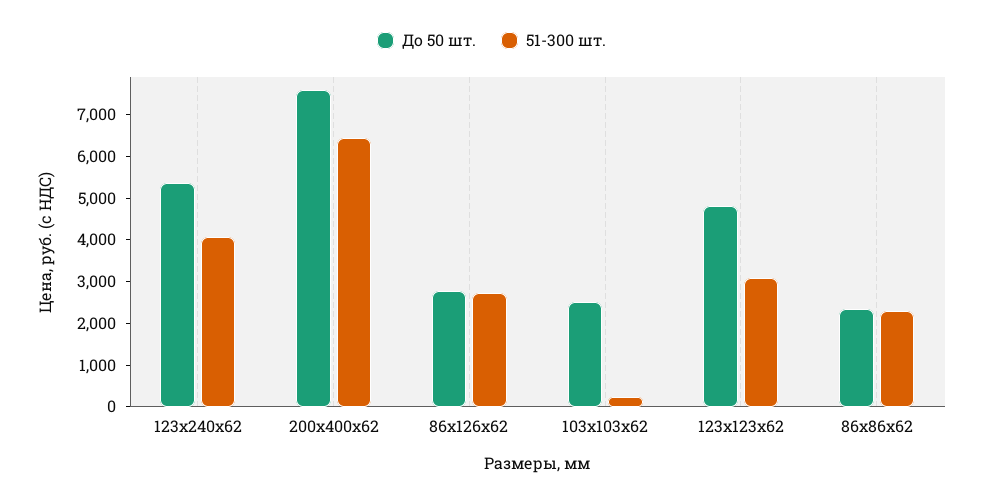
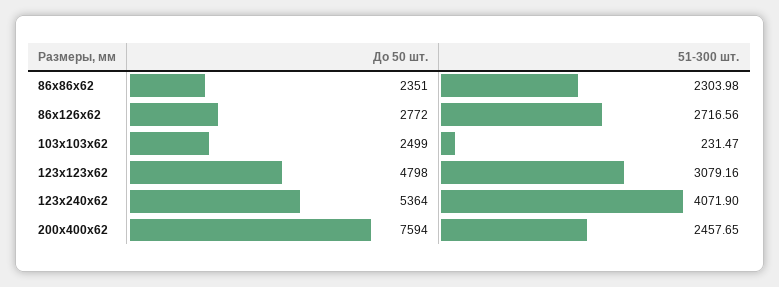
  {
    "До 50 шт.": {
      "123х240х62": 5364,
      "200х400х62": 7594,
      "86х126х62": 2772,
      "103х103х62": 2499,
      "123х123х62": 4798,
      "86х86х62": 2351
    },
    "51-300 шт.": {
      "123х240х62": 4071.9,
-     "200х400х62": 6400,
+     "200х400х62": 2457.65,
      "86х126х62": 2716.56,
      "103х103х62": 231.47,
      "123х123х62": 3079.16,
      "86х86х62": 2303.98
    }
  }

